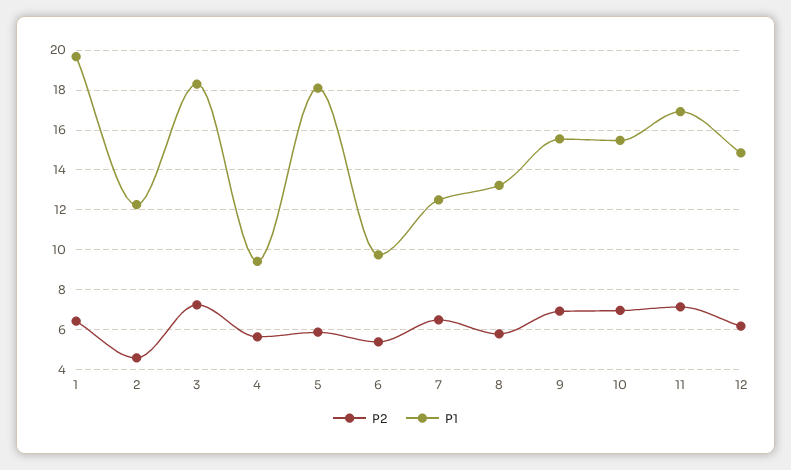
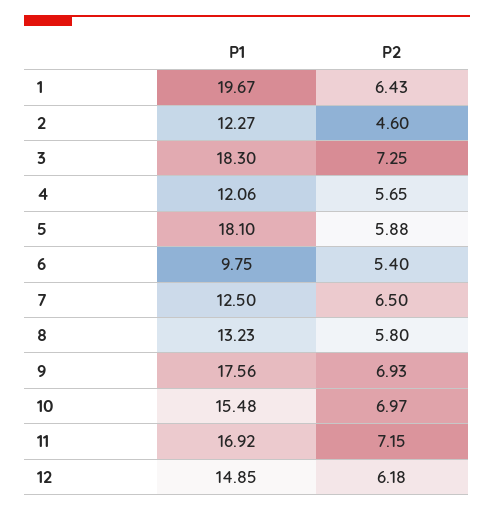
  {
    "P2": {
      "1": 6.43,
      "2": 4.6,
      "3": 7.25,
      "4": 5.65,
      "5": 5.88,
      "6": 5.4,
      "7": 6.5,
      "8": 5.8,
      "9": 6.93,
      "10": 6.97,
      "11": 7.15,
      "12": 6.18
    },
    "P1": {
      "1": 19.67,
      "2": 12.27,
      "3": 18.3,
-     "4": 9.5,
+     "4": 12.06,
      "5": 18.1,
      "6": 9.75,
      "7": 12.5,
      "8": 13.23,
-     "9": 15.5,
+     "9": 17.56,
      "10": 15.48,
      "11": 16.92,
      "12": 14.85
    }
  }

